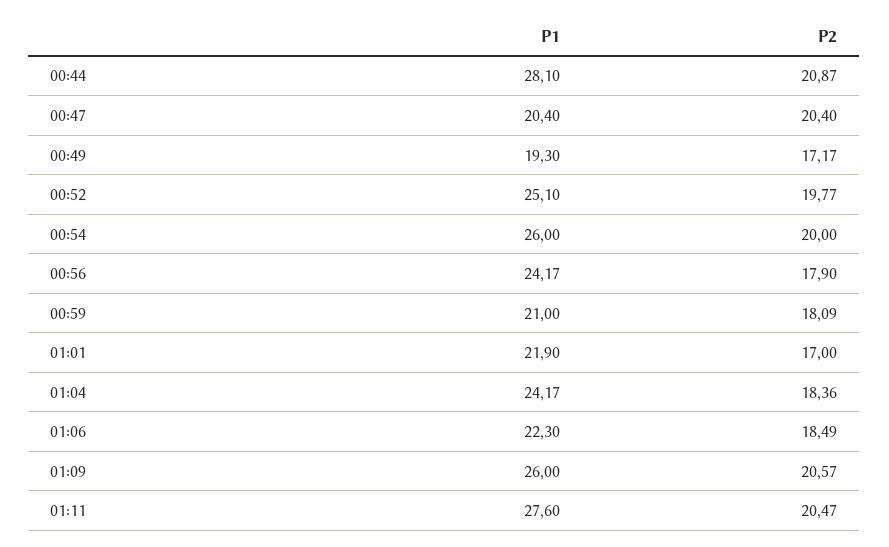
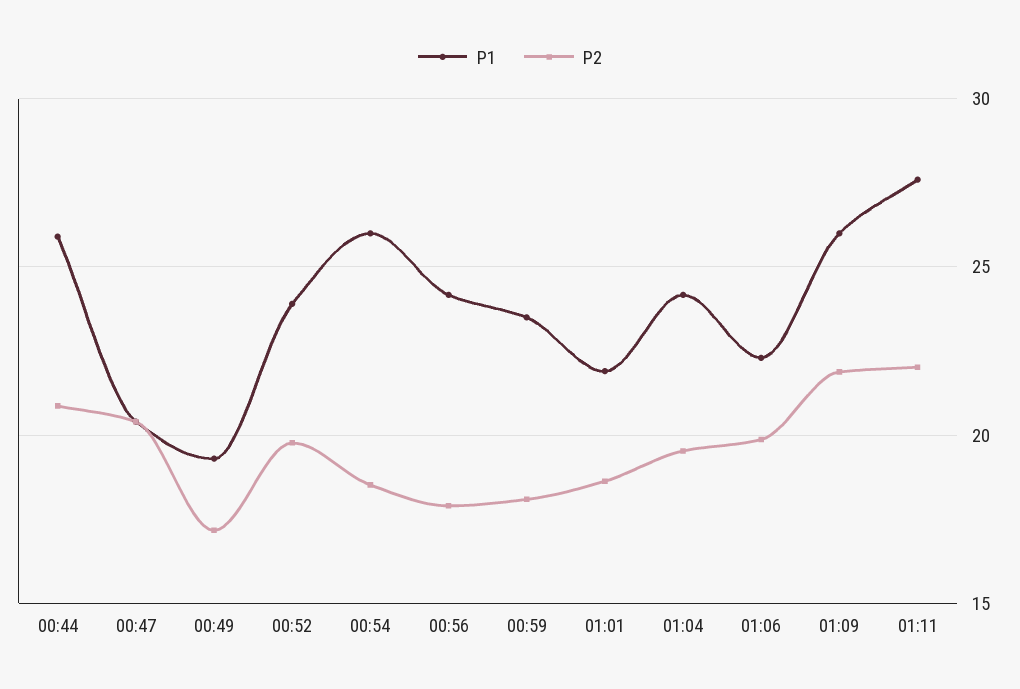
  {
    "P1": {
-     "00:44": 28.1,
+     "00:44": 26,
      "00:47": 20.4,
      "00:49": 19.3,
-     "00:52": 25.1,
+     "00:52": 24,
      "00:54": 26,
      "00:56": 24.17,
-     "00:59": 21,
+     "00:59": 23.5,
      "01:01": 21.9,
      "01:04": 24.17,
      "01:06": 22.3,
      "01:09": 26,
      "01:11": 27.6
    },
    "P2": {
      "00:44": 20.87,
      "00:47": 20.4,
      "00:49": 17.17,
      "00:52": 19.77,
-     "00:54": 20,
+     "00:54": 18.5,
      "00:56": 17.9,
      "00:59": 18.09,
-     "01:01": 17,
+     "01:01": 18.5,
-     "01:04": 18.36,
+     "01:04": 19.5,
-     "01:06": 18.49,
+     "01:06": 20,
-     "01:09": 20.57,
+     "01:09": 22,
-     "01:11": 20.47
+     "01:11": 22
    }
  }

